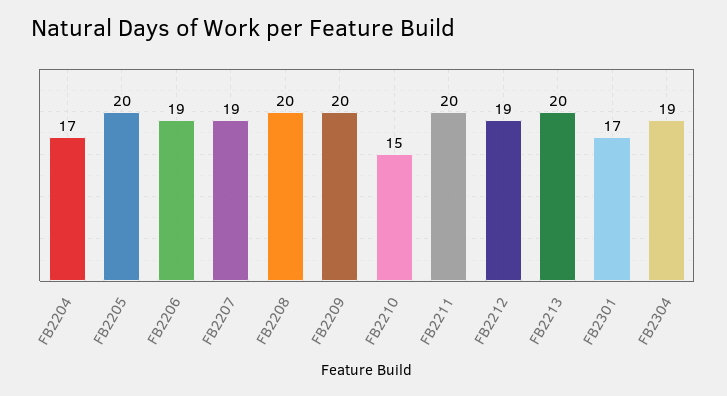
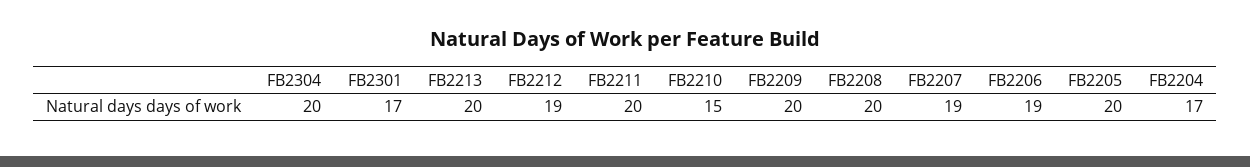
  {
    "FB2204": 17,
    "FB2205": 20,
    "FB2206": 19,
    "FB2207": 19,
    "FB2208": 20,
    "FB2209": 20,
    "FB2210": 15,
    "FB2211": 20,
    "FB2212": 19,
    "FB2213": 20,
    "FB2301": 17,
-   "FB2304": 19
+   "FB2304": 20
  }

